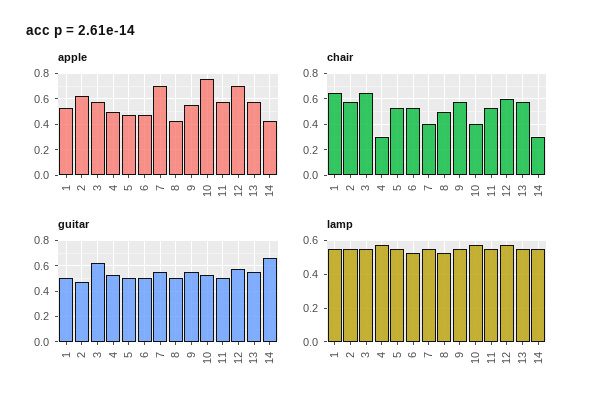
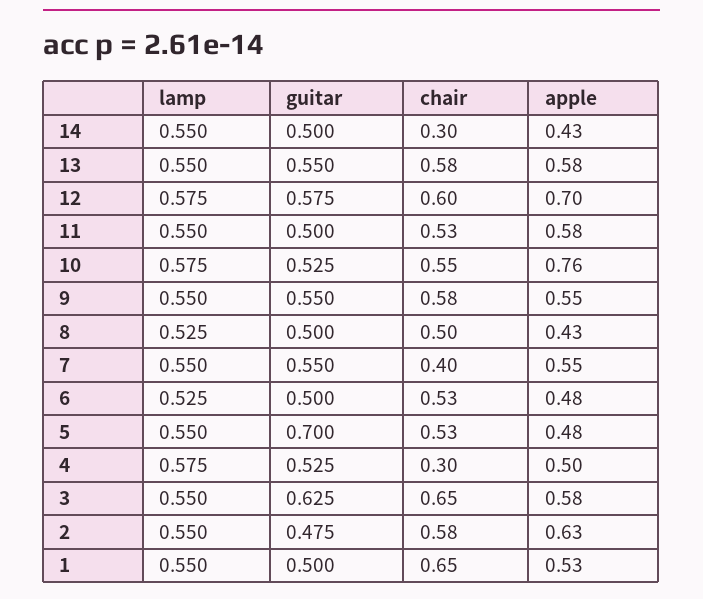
  {
    "apple": {
      "1": 0.53,
      "2": 0.63,
      "3": 0.58,
      "4": 0.5,
      "5": 0.48,
      "6": 0.48,
-     "7": 0.7,
+     "7": 0.55,
      "8": 0.43,
      "9": 0.55,
      "10": 0.76,
      "11": 0.58,
      "12": 0.7,
      "13": 0.58,
      "14": 0.43
    },
    "chair": {
      "1": 0.65,
      "2": 0.58,
      "3": 0.65,
      "4": 0.3,
      "5": 0.53,
      "6": 0.53,
      "7": 0.4,
      "8": 0.5,
      "9": 0.58,
-     "10": 0.4,
+     "10": 0.55,
      "11": 0.53,
      "12": 0.6,
      "13": 0.58,
      "14": 0.3
    },
    "guitar": {
      "1": 0.5,
      "2": 0.475,
      "3": 0.625,
      "4": 0.525,
-     "5": 0.5,
+     "5": 0.7,
      "6": 0.5,
      "7": 0.55,
      "8": 0.5,
      "9": 0.55,
      "10": 0.525,
      "11": 0.5,
      "12": 0.575,
      "13": 0.55,
-     "14": 0.65
+     "14": 0.5
    },
    "lamp": {
      "1": 0.55,
      "2": 0.55,
      "3": 0.55,
      "4": 0.575,
      "5": 0.55,
      "6": 0.525,
      "7": 0.55,
      "8": 0.525,
      "9": 0.55,
      "10": 0.575,
      "11": 0.55,
      "12": 0.575,
      "13": 0.55,
      "14": 0.55
    }
  }

